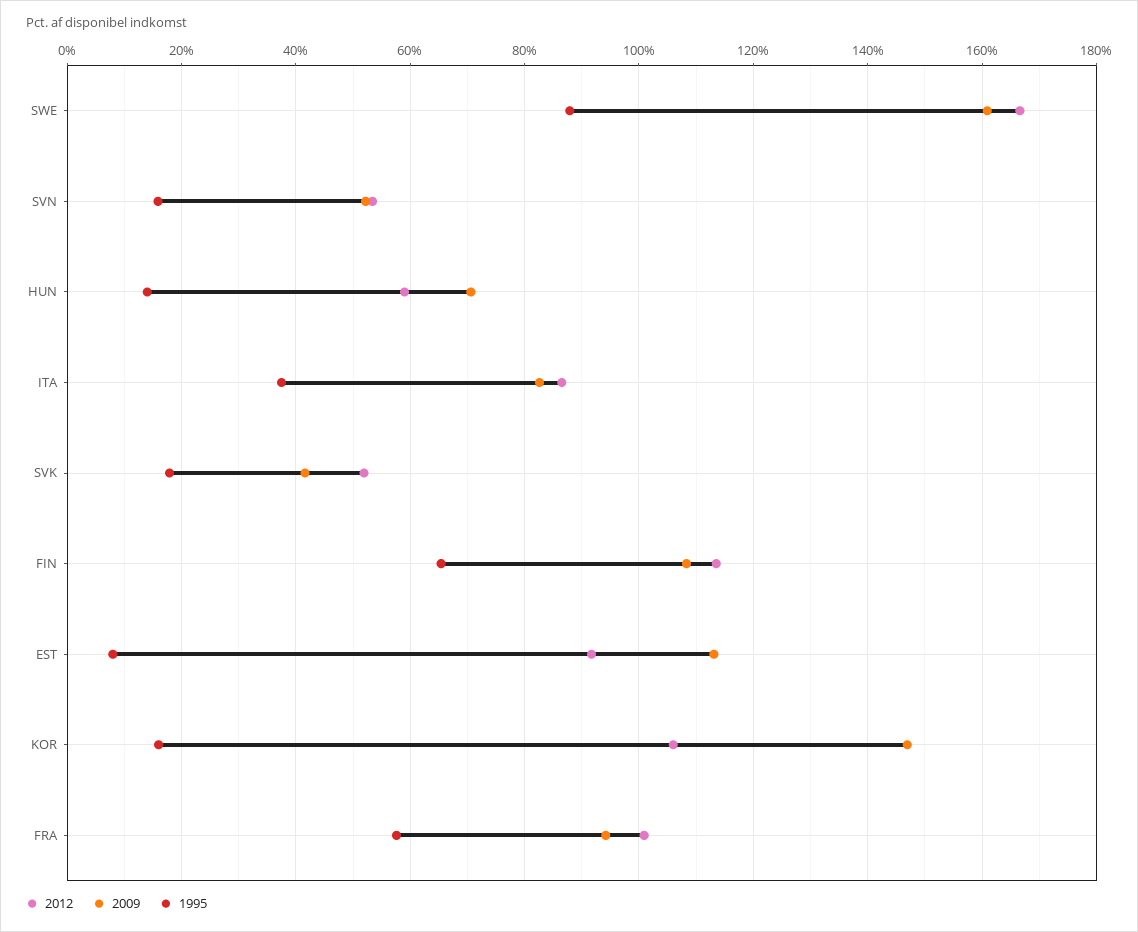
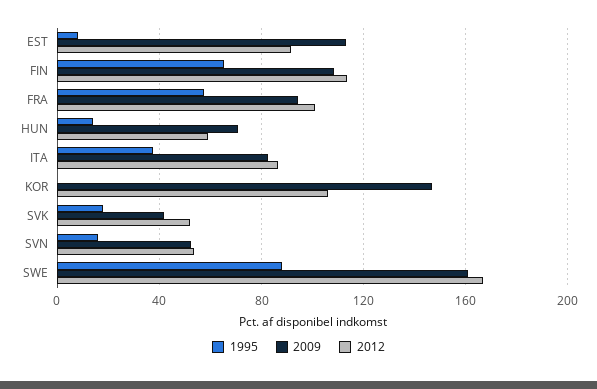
  {
    "2012": {
      "SWE": 166,
      "SVN": 54,
      "HUN": 60,
      "ITA": 86,
      "SVK": 52,
      "FIN": 114,
      "EST": 92,
      "KOR": 106,
      "FRA": 100
    },
    "2009": {
      "SWE": 160,
      "SVN": 52,
      "HUN": 70,
      "ITA": 82,
      "SVK": 42,
      "FIN": 108,
      "EST": 114,
      "KOR": 146,
      "FRA": 94
    },
    "1995": {
      "SWE": 88,
      "SVN": 16,
      "HUN": 14,
      "ITA": 38,
      "SVK": 18,
      "FIN": 66,
      "EST": 8,
-     "KOR": 16,
+     "KOR": 0,
      "FRA": 58
    }
  }

